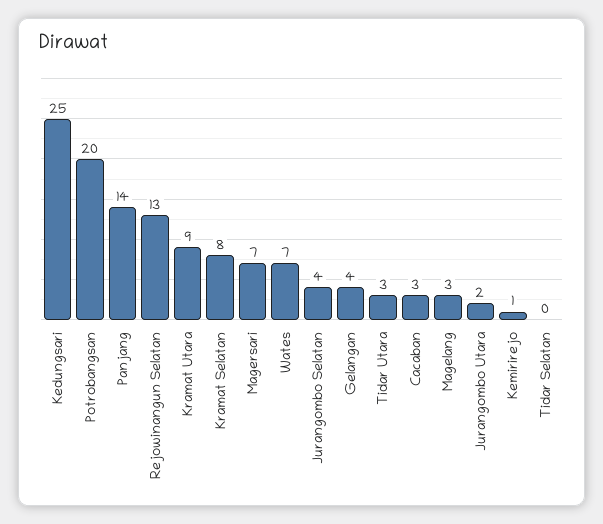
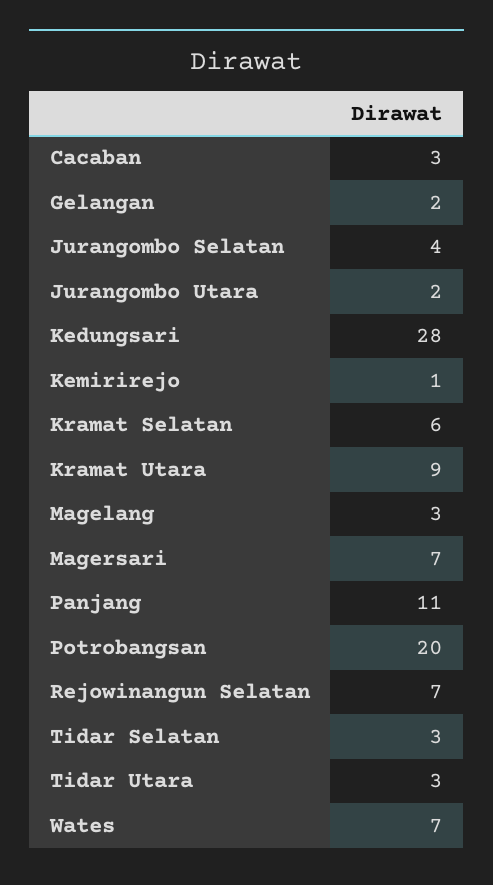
  {
-   "Kedungsari": 25,
+   "Kedungsari": 28,
    "Potrobangsan": 20,
-   "Panjang": 14,
+   "Panjang": 11,
-   "Rejowinangun Selatan": 13,
+   "Rejowinangun Selatan": 7,
    "Kramat Utara": 9,
-   "Kramat Selatan": 8,
+   "Kramat Selatan": 6,
    "Magersari": 7,
    "Wates": 7,
    "Jurangombo Selatan": 4,
-   "Gelangan": 4,
+   "Gelangan": 2,
    "Tidar Utara": 3,
    "Cacaban": 3,
    "Magelang": 3,
    "Jurangombo Utara": 2,
    "Kemirirejo": 1,
-   "Tidar Selatan": 0
+   "Tidar Selatan": 3
  }

